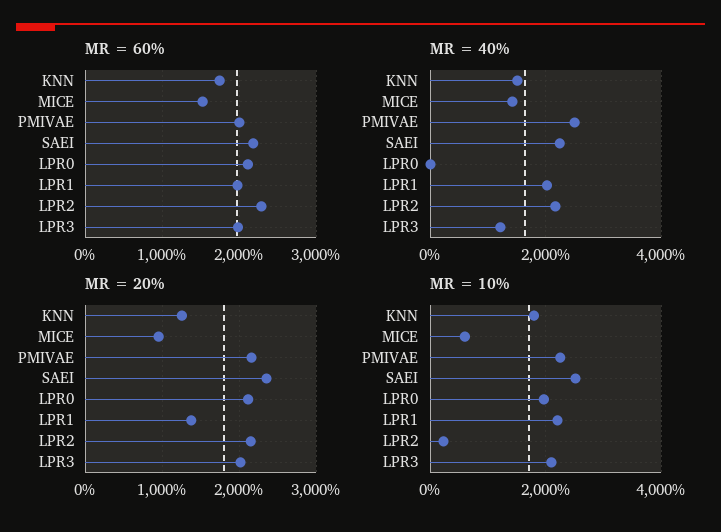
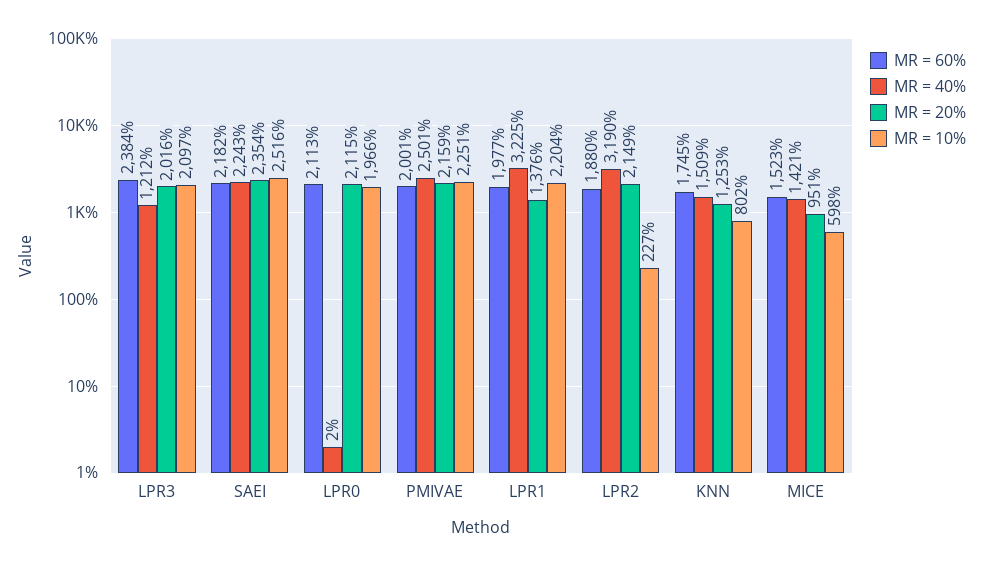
  {
    "MR = 60%": {
      "KNN": 1745,
      "MICE": 1523,
      "PMIVAE": 2001,
      "SAEI": 2182,
      "LPR0": 2113,
      "LPR1": 1977,
-     "LPR2": 2300,
+     "LPR2": 1880,
-     "LPR3": 2000
+     "LPR3": 2384
    },
    "MR = 40%": {
      "KNN": 1509,
      "MICE": 1421,
      "PMIVAE": 2501,
      "SAEI": 2243,
      "LPR0": 2,
-     "LPR1": 2000,
+     "LPR1": 3225,
-     "LPR2": 2200,
+     "LPR2": 3190,
      "LPR3": 1212
    },
    "MR = 20%": {
      "KNN": 1253,
      "MICE": 951,
      "PMIVAE": 2159,
      "SAEI": 2354,
      "LPR0": 2115,
      "LPR1": 1376,
      "LPR2": 2149,
      "LPR3": 2016
    },
    "MR = 10%": {
-     "KNN": 1800,
+     "KNN": 802,
      "MICE": 598,
      "PMIVAE": 2251,
      "SAEI": 2516,
      "LPR0": 1966,
      "LPR1": 2204,
      "LPR2": 227,
      "LPR3": 2097
    }
  }

